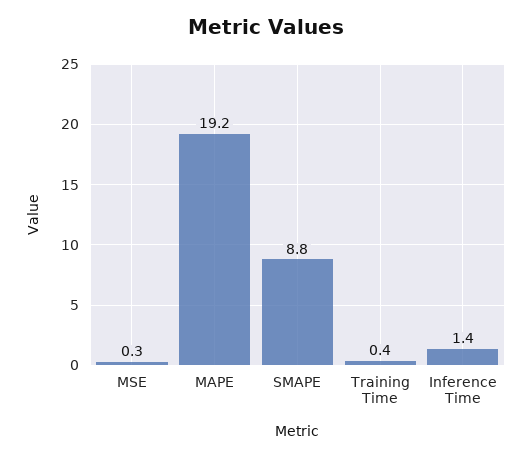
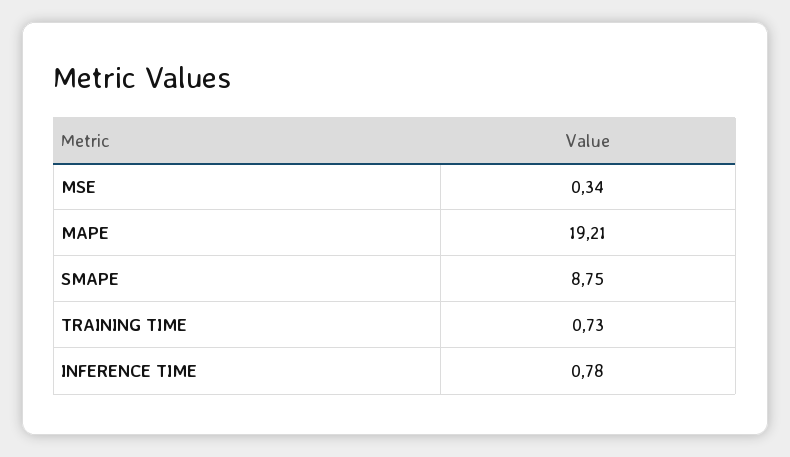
  {
    "MSE": 0.34,
    "MAPE": 19.21,
    "SMAPE": 8.75,
-   "Training Time": 0.4,
+   "Training Time": 0.73,
-   "Inference Time": 1.4
+   "Inference Time": 0.78
  }

